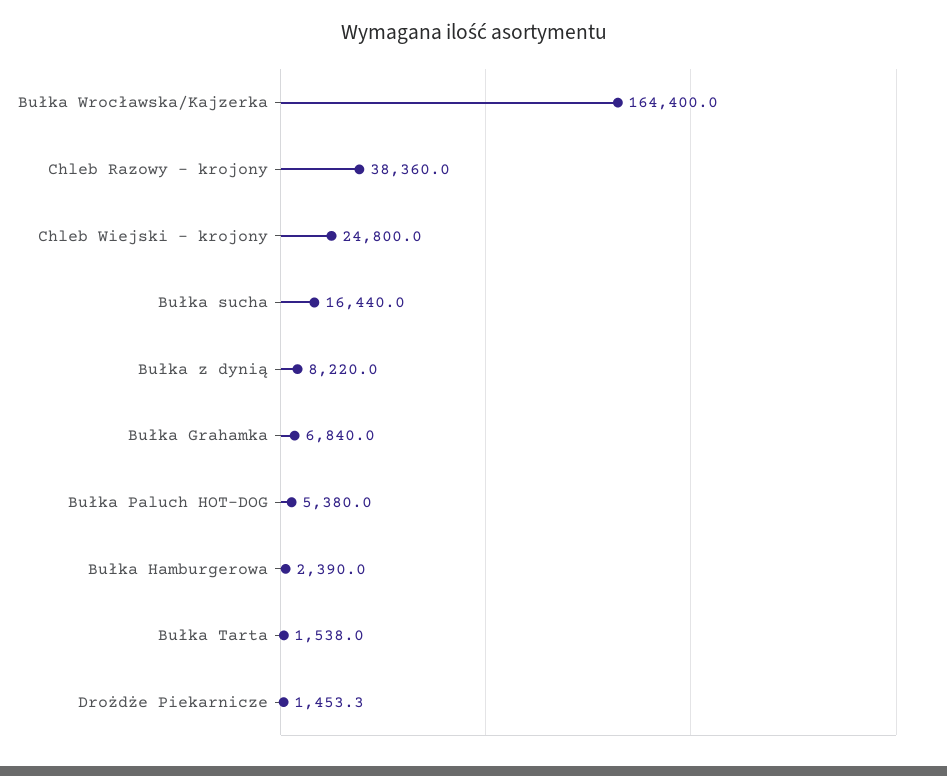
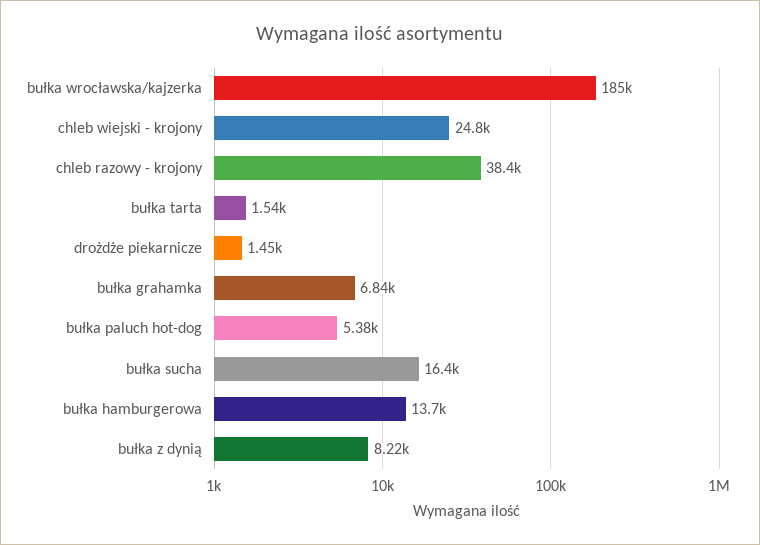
  {
-   "Bułka Wrocławska/Kajzerka": 164400,
+   "Bułka Wrocławska/Kajzerka": 185000,
    "Chleb Razowy - krojony": 38360,
    "Chleb Wiejski - krojony": 24800,
    "Bułka sucha": 16440,
    "Bułka z dynią": 8220,
    "Bułka Grahamka": 6840,
    "Bułka Paluch HOT-DOG": 5380,
-   "Bułka Hamburgerowa": 2390,
+   "Bułka Hamburgerowa": 13700,
    "Bułka Tarta": 1538,
    "Drożdże Piekarnicze": 1453.3
  }

